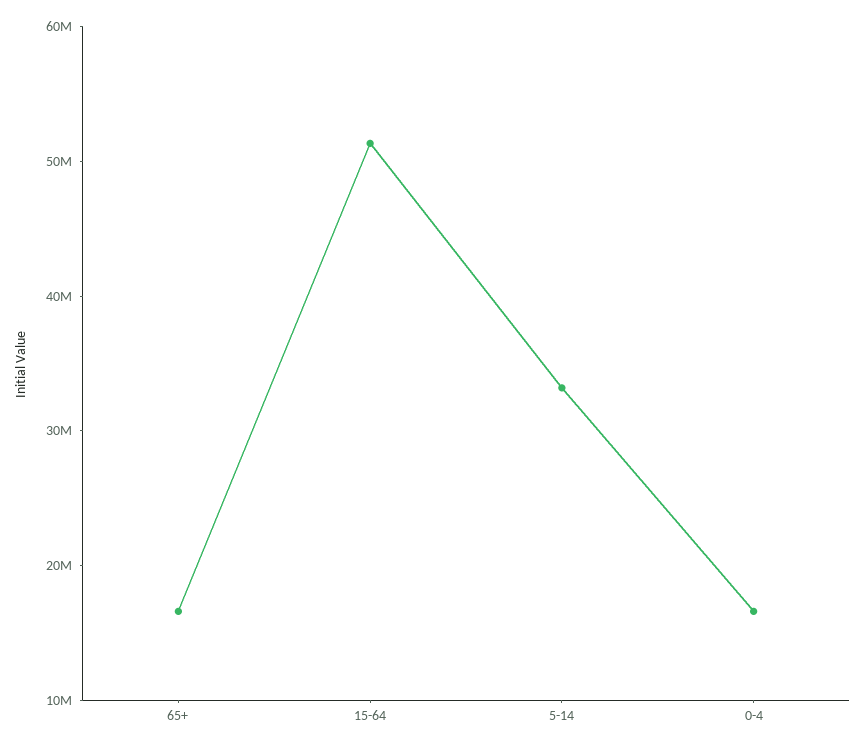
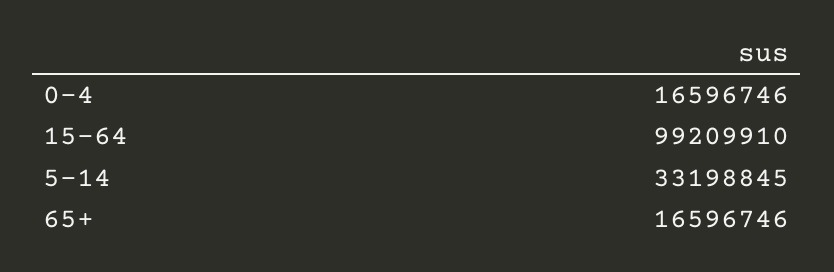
  {
    "65+": 16596746,
-   "15-64": 52000000,
+   "15-64": 99209910,
    "5-14": 33198845,
    "0-4": 16596746
  }

